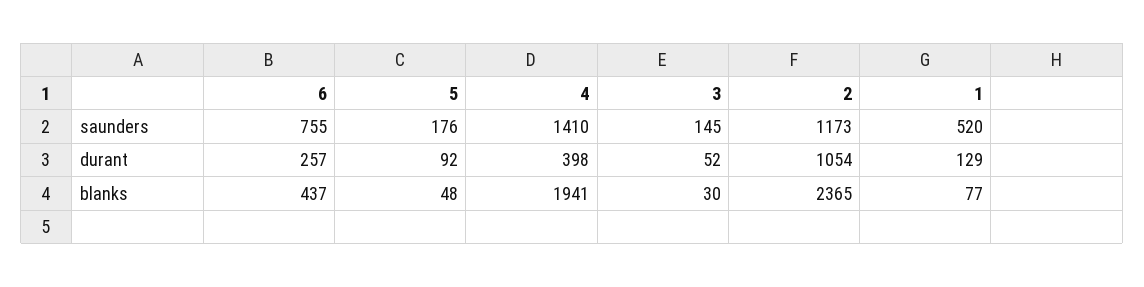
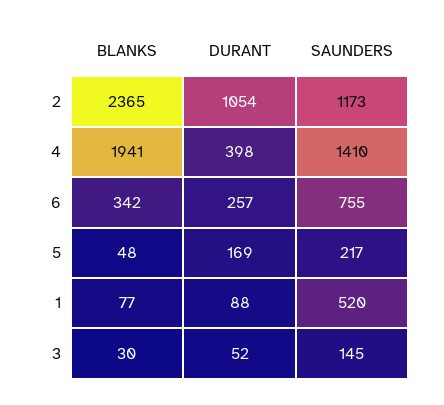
  {
    "6": {
      "saunders": 755,
      "durant": 257,
-     "blanks": 437
+     "blanks": 342
    },
    "5": {
-     "saunders": 176,
+     "saunders": 217,
-     "durant": 92,
+     "durant": 169,
      "blanks": 48
    },
    "4": {
      "saunders": 1410,
      "durant": 398,
      "blanks": 1941
    },
    "3": {
      "saunders": 145,
      "durant": 52,
      "blanks": 30
    },
    "2": {
      "saunders": 1173,
      "durant": 1054,
      "blanks": 2365
    },
    "1": {
      "saunders": 520,
-     "durant": 129,
+     "durant": 88,
      "blanks": 77
    }
  }

